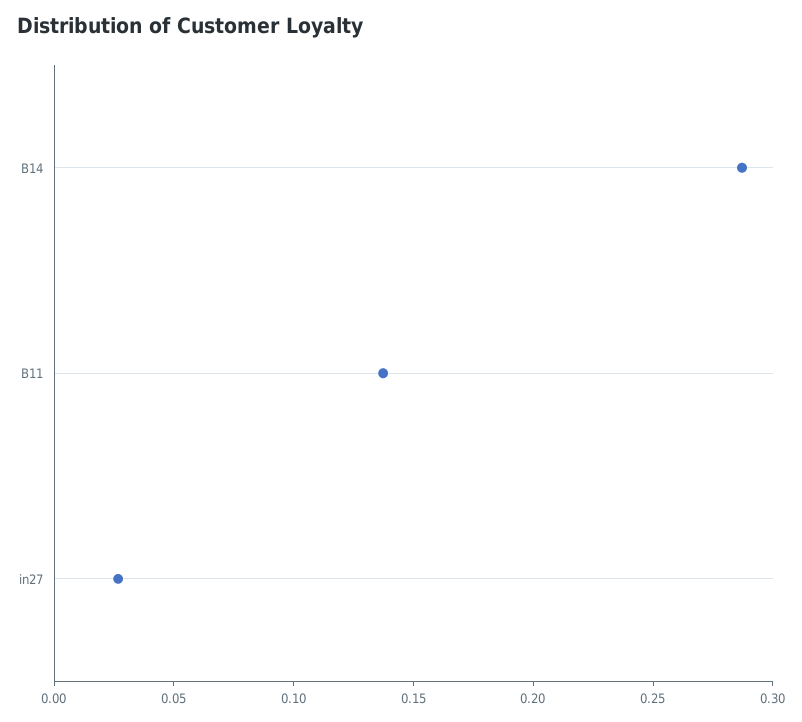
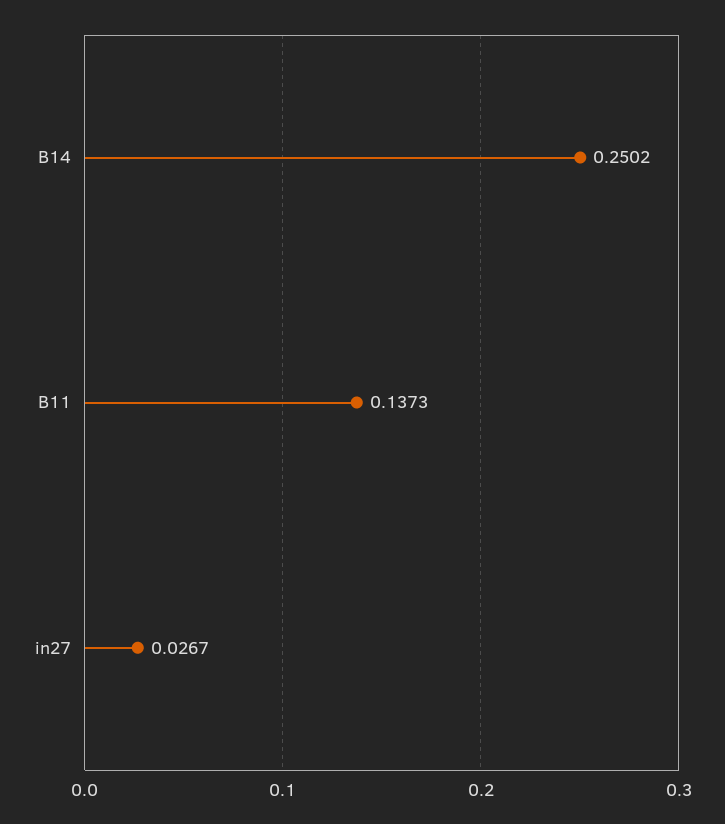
  {
-   "B14": 0.29,
+   "B14": 0.2502,
    "B11": 0.1373,
    "in27": 0.0267
  }

